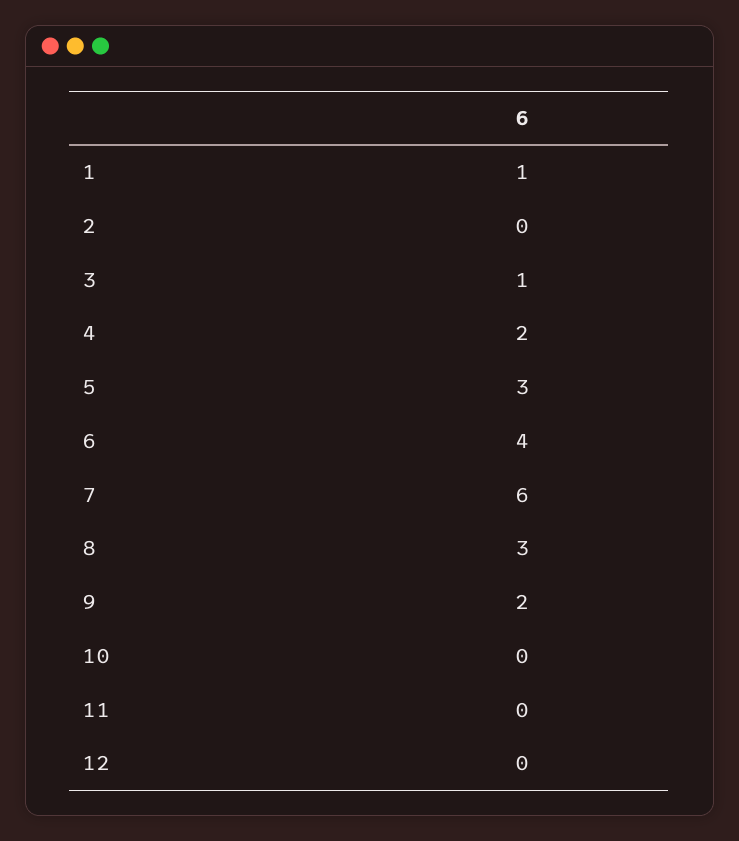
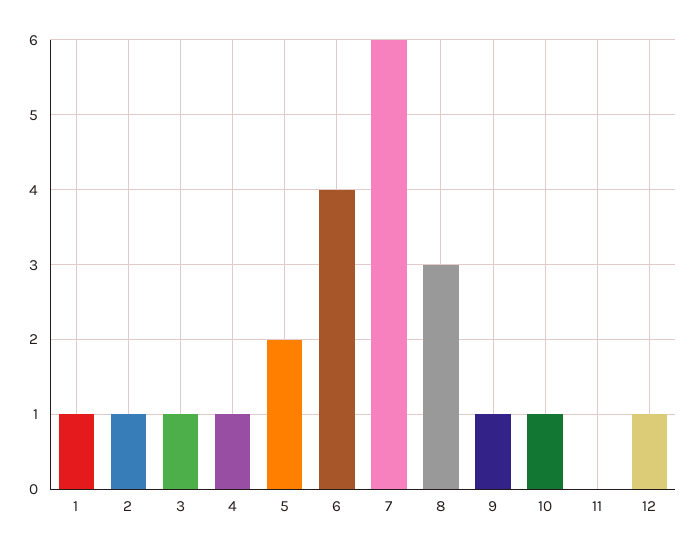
  {
    "1": 1,
-   "2": 0,
+   "2": 1,
    "3": 1,
-   "4": 2,
+   "4": 1,
-   "5": 3,
+   "5": 2,
    "6": 4,
    "7": 6,
    "8": 3,
-   "9": 2,
+   "9": 1,
-   "10": 0,
+   "10": 1,
    "11": 0,
-   "12": 0
+   "12": 1
  }

